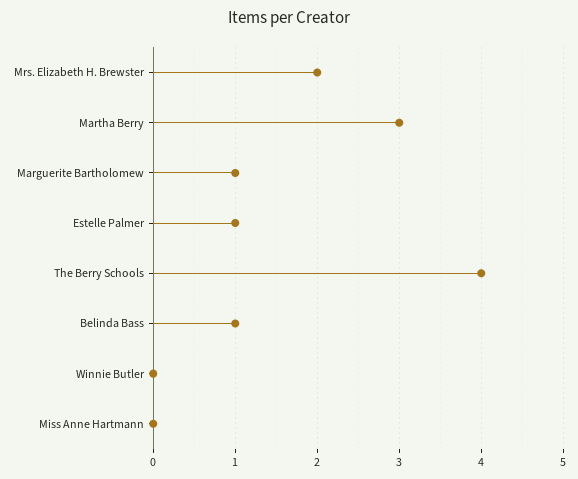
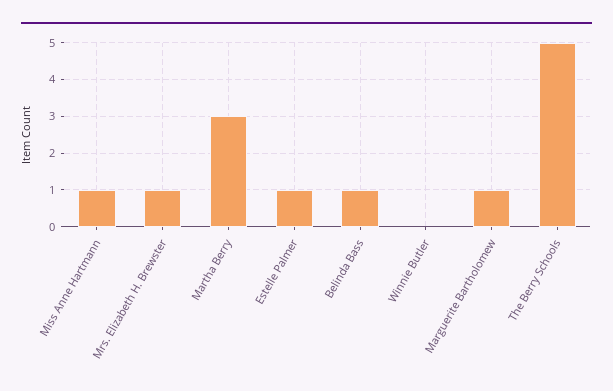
  {
-   "Mrs. Elizabeth H. Brewster": 2,
+   "Mrs. Elizabeth H. Brewster": 1,
    "Martha Berry": 3,
    "Marguerite Bartholomew": 1,
    "Estelle Palmer": 1,
-   "The Berry Schools": 4,
+   "The Berry Schools": 5,
    "Belinda Bass": 1,
    "Winnie Butler": 0,
-   "Miss Anne Hartmann": 0
+   "Miss Anne Hartmann": 1
  }

